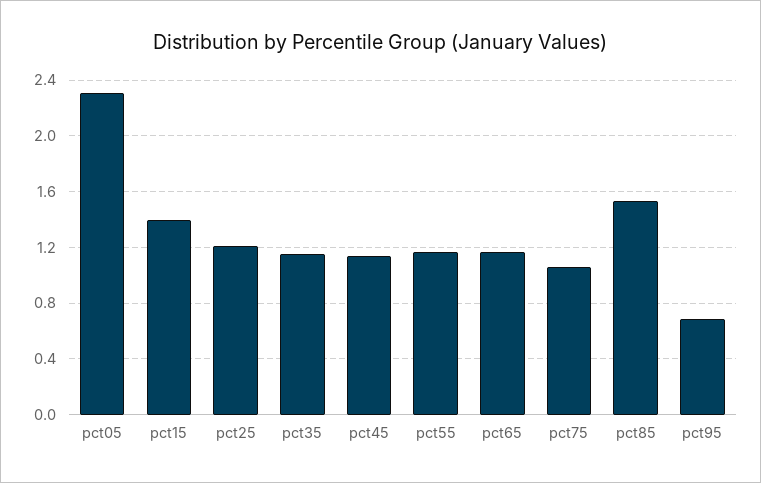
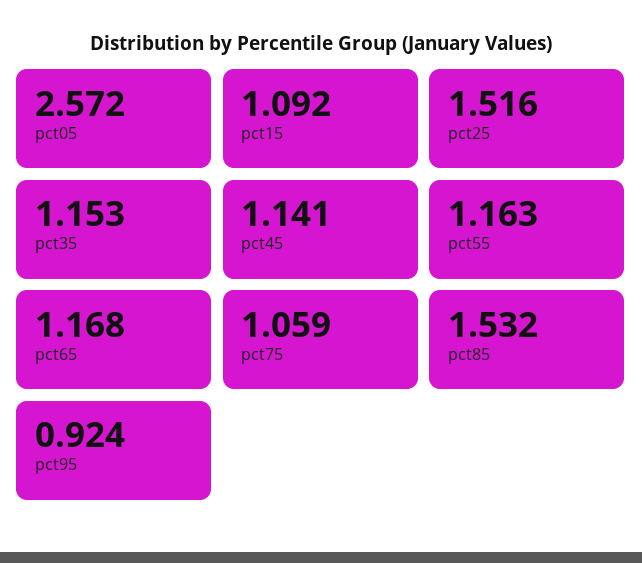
  {
-   "pct05": 2.3,
+   "pct05": 2.572,
-   "pct15": 1.4,
+   "pct15": 1.092,
-   "pct25": 1.2,
+   "pct25": 1.516,
    "pct35": 1.153,
    "pct45": 1.141,
    "pct55": 1.163,
    "pct65": 1.168,
    "pct75": 1.059,
    "pct85": 1.532,
-   "pct95": 0.7
+   "pct95": 0.924
  }

